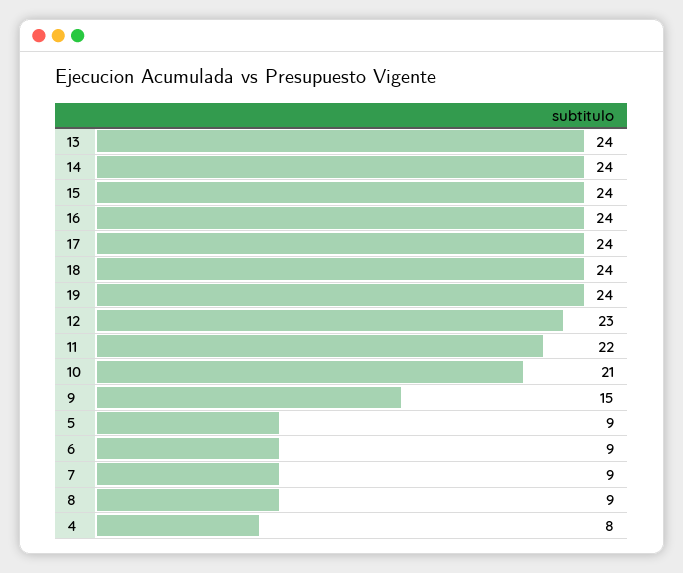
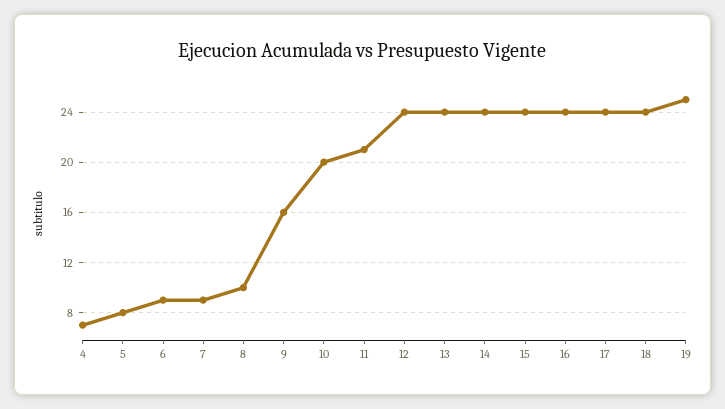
  {
    "13": 24,
    "14": 24,
    "15": 24,
    "16": 24,
    "17": 24,
    "18": 24,
-   "19": 24,
+   "19": 25,
-   "12": 23,
+   "12": 24,
-   "11": 22,
+   "11": 21,
-   "10": 21,
+   "10": 20,
-   "9": 15,
+   "9": 16,
-   "5": 9,
+   "5": 8,
    "6": 9,
    "7": 9,
-   "8": 9,
+   "8": 10,
-   "4": 8
+   "4": 7
  }

